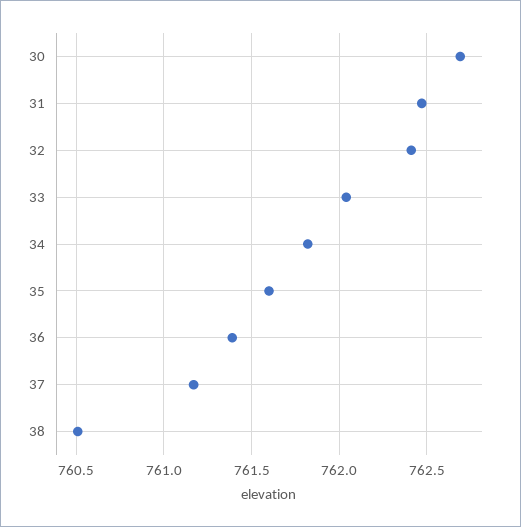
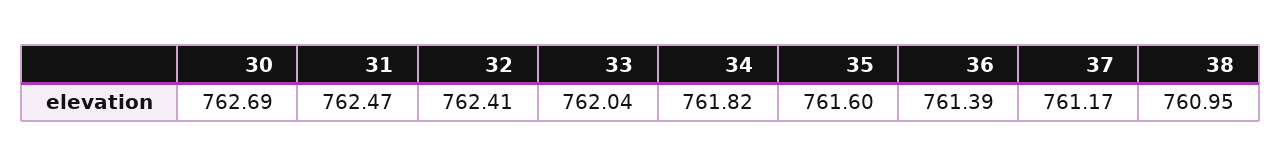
  {
    "30": 762.69,
    "31": 762.47,
    "32": 762.41,
    "33": 762.04,
    "34": 761.82,
    "35": 761.6,
    "36": 761.39,
    "37": 761.17,
-   "38": 760.5
+   "38": 760.95
  }

